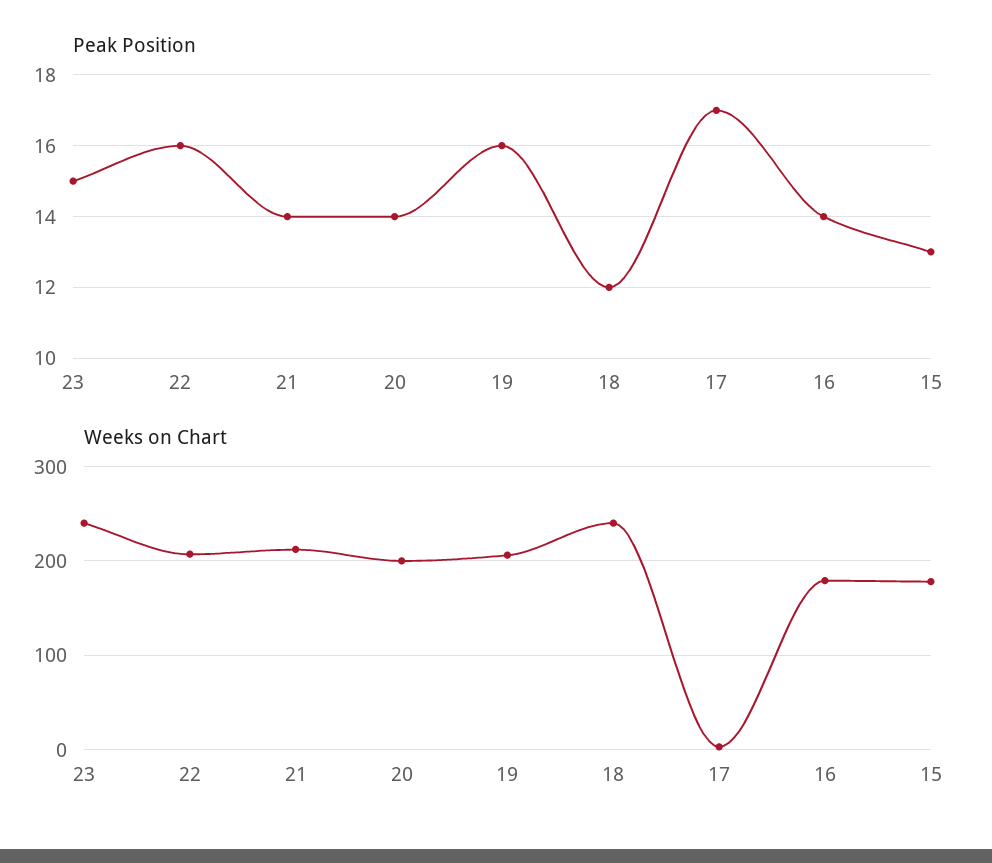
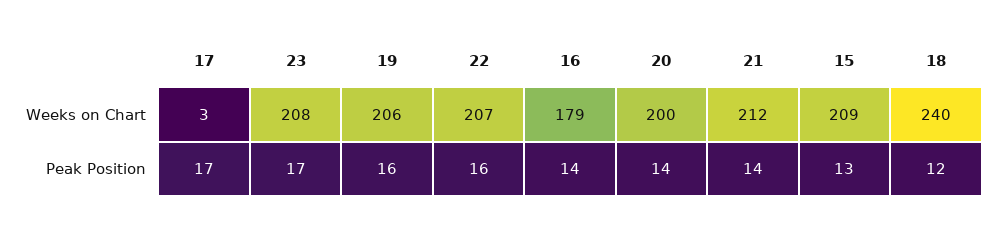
  {
    "Peak Position": {
-     "23": 15,
+     "23": 17,
      "22": 16,
      "21": 14,
      "20": 14,
      "19": 16,
      "18": 12,
      "17": 17,
      "16": 14,
      "15": 13
    },
    "Weeks on Chart": {
-     "23": 240,
+     "23": 208,
      "22": 207,
      "21": 212,
      "20": 200,
      "19": 206,
      "18": 240,
      "17": 3,
      "16": 179,
-     "15": 180
+     "15": 209
    }
  }

